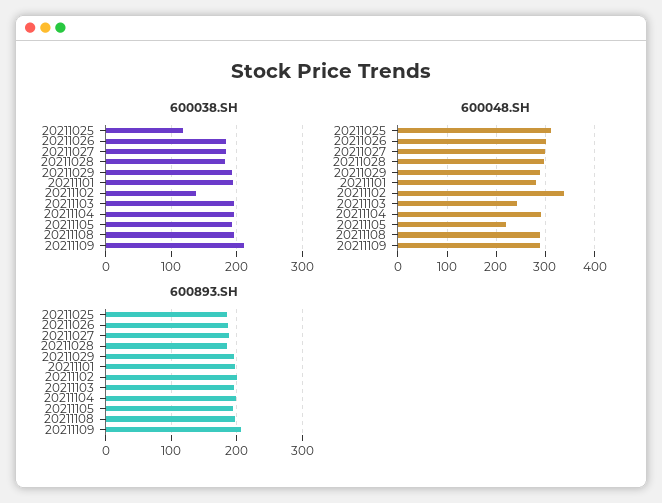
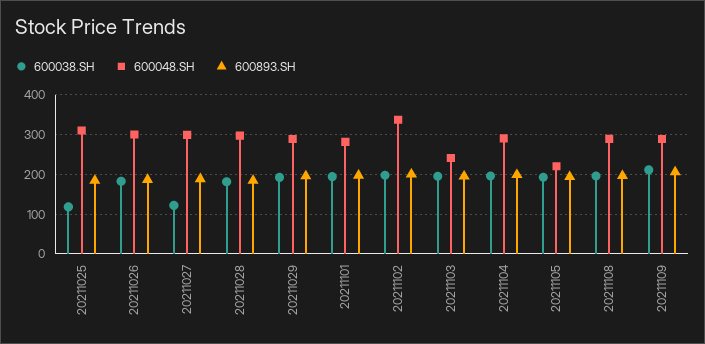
  {
    "600038.SH": {
      "20211025": 120,
      "20211026": 180,
-     "20211027": 180,
+     "20211027": 120,
      "20211028": 180,
      "20211029": 190,
      "20211101": 190,
-     "20211102": 140,
+     "20211102": 200,
      "20211103": 200,
      "20211104": 200,
      "20211105": 190,
      "20211108": 200,
      "20211109": 210
    },
    "600048.SH": {
      "20211025": 320,
      "20211026": 300,
      "20211027": 300,
      "20211028": 300,
      "20211029": 280,
      "20211101": 280,
      "20211102": 340,
      "20211103": 240,
      "20211104": 300,
      "20211105": 220,
      "20211108": 280,
      "20211109": 280
    },
    "600893.SH": {
      "20211025": 180,
      "20211026": 190,
      "20211027": 190,
      "20211028": 180,
      "20211029": 200,
      "20211101": 200,
      "20211102": 200,
      "20211103": 200,
      "20211104": 200,
      "20211105": 190,
      "20211108": 200,
      "20211109": 210
    }
  }

